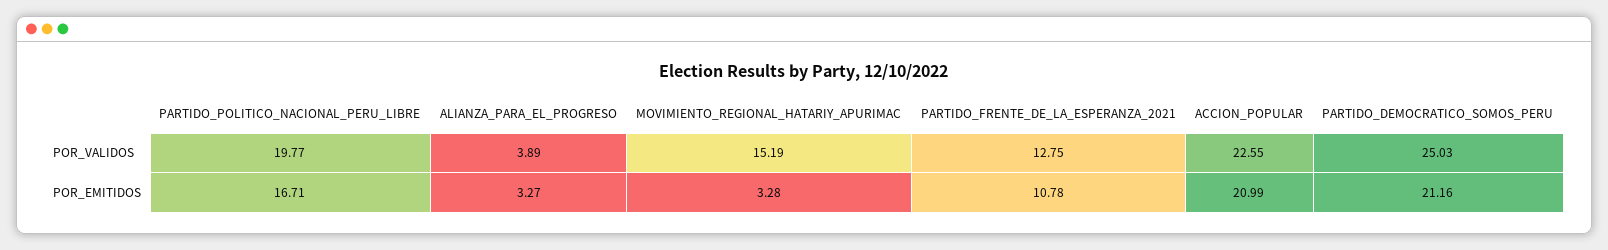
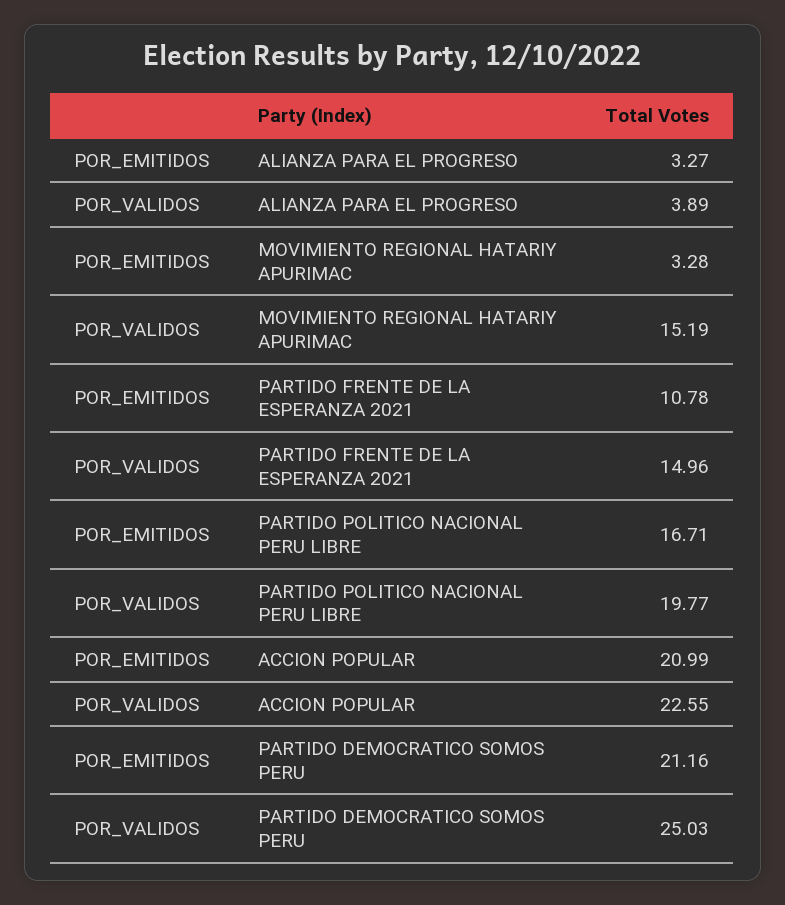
  {
    "PARTIDO_POLITICO_NACIONAL_PERU_LIBRE": {
      "POR_VALIDOS": 19.77,
      "POR_EMITIDOS": 16.71
    },
    "ALIANZA_PARA_EL_PROGRESO": {
      "POR_VALIDOS": 3.89,
      "POR_EMITIDOS": 3.27
    },
    "MOVIMIENTO_REGIONAL_HATARIY_APURIMAC": {
      "POR_VALIDOS": 15.19,
      "POR_EMITIDOS": 3.28
    },
    "PARTIDO_FRENTE_DE_LA_ESPERANZA_2021": {
-     "POR_VALIDOS": 12.75,
+     "POR_VALIDOS": 14.96,
      "POR_EMITIDOS": 10.78
    },
    "ACCION_POPULAR": {
      "POR_VALIDOS": 22.55,
      "POR_EMITIDOS": 20.99
    },
    "PARTIDO_DEMOCRATICO_SOMOS_PERU": {
      "POR_VALIDOS": 25.03,
      "POR_EMITIDOS": 21.16
    }
  }

